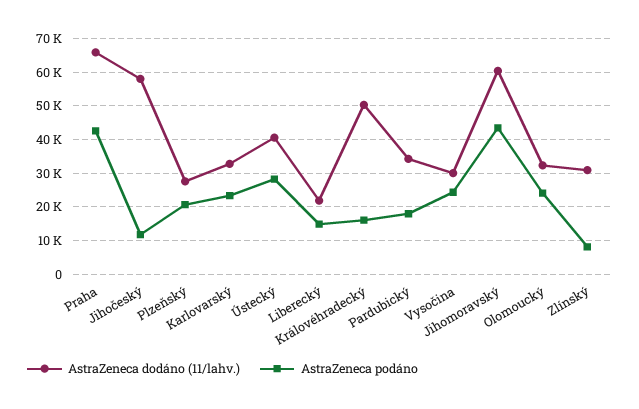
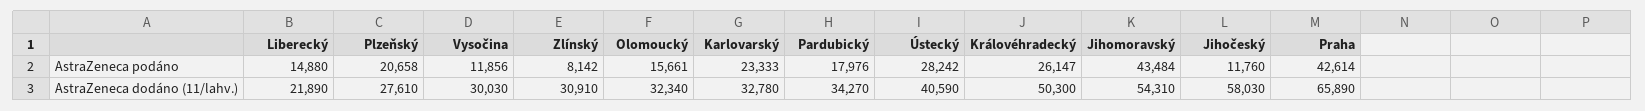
  {
    "AstraZeneca dodáno (11/lahv.)": {
      "Praha": 65890,
      "Jihočeský": 58030,
      "Plzeňský": 27610,
      "Karlovarský": 32780,
      "Ústecký": 40590,
      "Liberecký": 21890,
      "Královéhradecký": 50300,
      "Pardubický": 34270,
      "Vysočina": 30030,
-     "Jihomoravský": 60000,
+     "Jihomoravský": 54310,
      "Olomoucký": 32340,
      "Zlínský": 30910
    },
    "AstraZeneca podáno": {
      "Praha": 42614,
      "Jihočeský": 11760,
      "Plzeňský": 20658,
      "Karlovarský": 23333,
      "Ústecký": 28242,
      "Liberecký": 14880,
-     "Královéhradecký": 16000,
+     "Královéhradecký": 26147,
      "Pardubický": 17976,
-     "Vysočina": 24000,
+     "Vysočina": 11856,
      "Jihomoravský": 43484,
-     "Olomoucký": 24000,
+     "Olomoucký": 15661,
      "Zlínský": 8142
    }
  }

